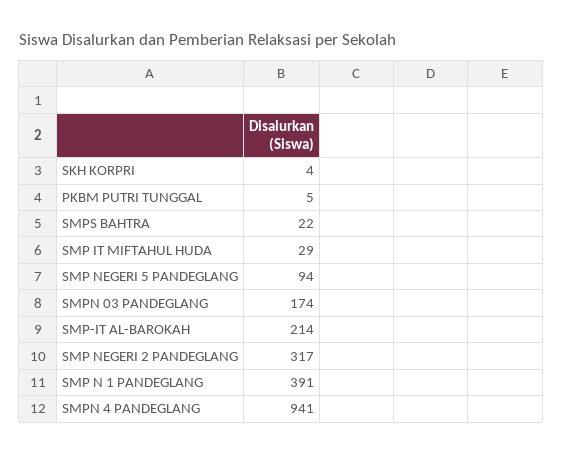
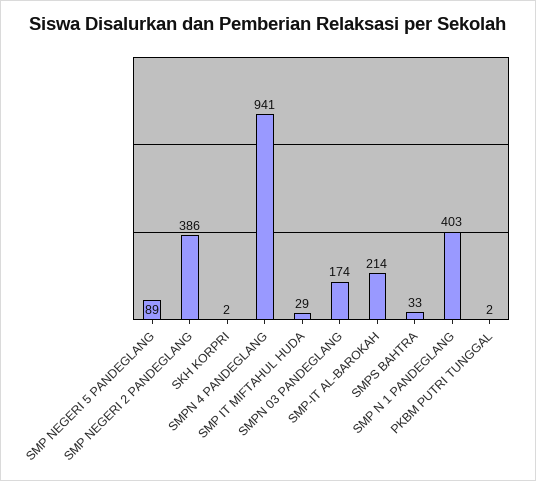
  {
-   "SKH KORPRI": 4,
+   "SKH KORPRI": 2,
-   "PKBM PUTRI TUNGGAL": 5,
+   "PKBM PUTRI TUNGGAL": 2,
-   "SMPS BAHTRA": 22,
+   "SMPS BAHTRA": 33,
    "SMP IT MIFTAHUL HUDA": 29,
-   "SMP NEGERI 5 PANDEGLANG": 94,
+   "SMP NEGERI 5 PANDEGLANG": 89,
    "SMPN 03 PANDEGLANG": 174,
    "SMP-IT AL-BAROKAH": 214,
-   "SMP NEGERI 2 PANDEGLANG": 317,
+   "SMP NEGERI 2 PANDEGLANG": 386,
-   "SMP N 1 PANDEGLANG": 391,
+   "SMP N 1 PANDEGLANG": 403,
    "SMPN 4 PANDEGLANG": 941
  }

